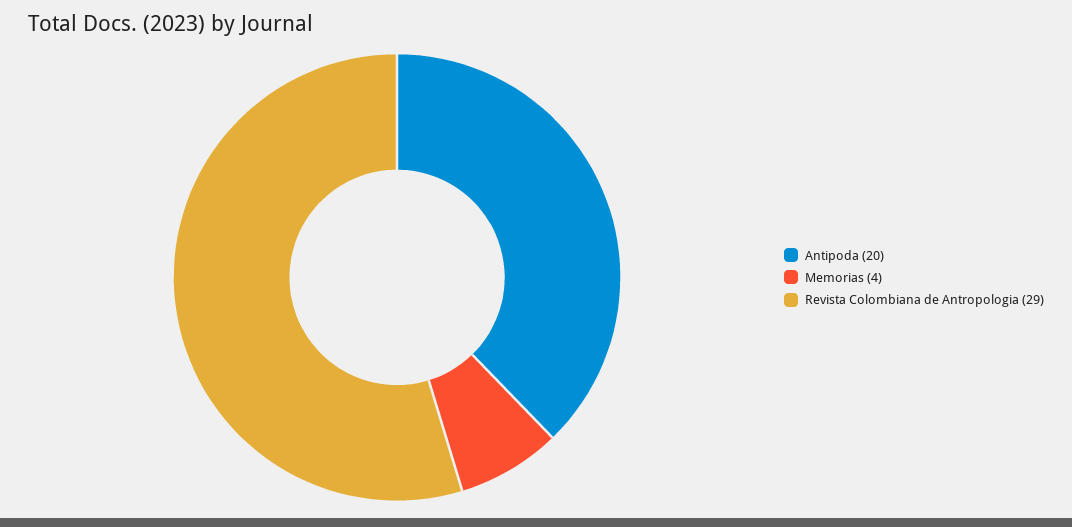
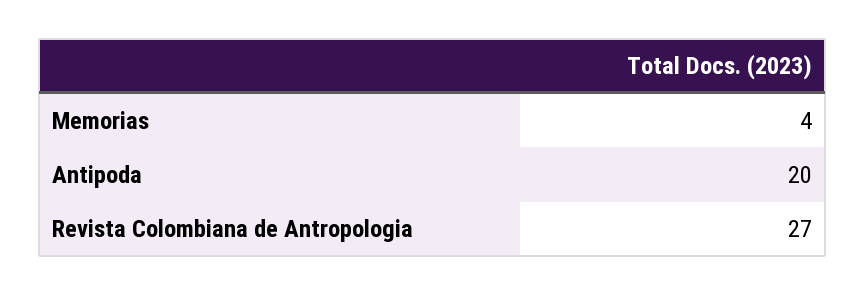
  {
    "Antipoda": 20,
    "Memorias": 4,
-   "Revista Colombiana de Antropologia": 29
+   "Revista Colombiana de Antropologia": 27
  }

